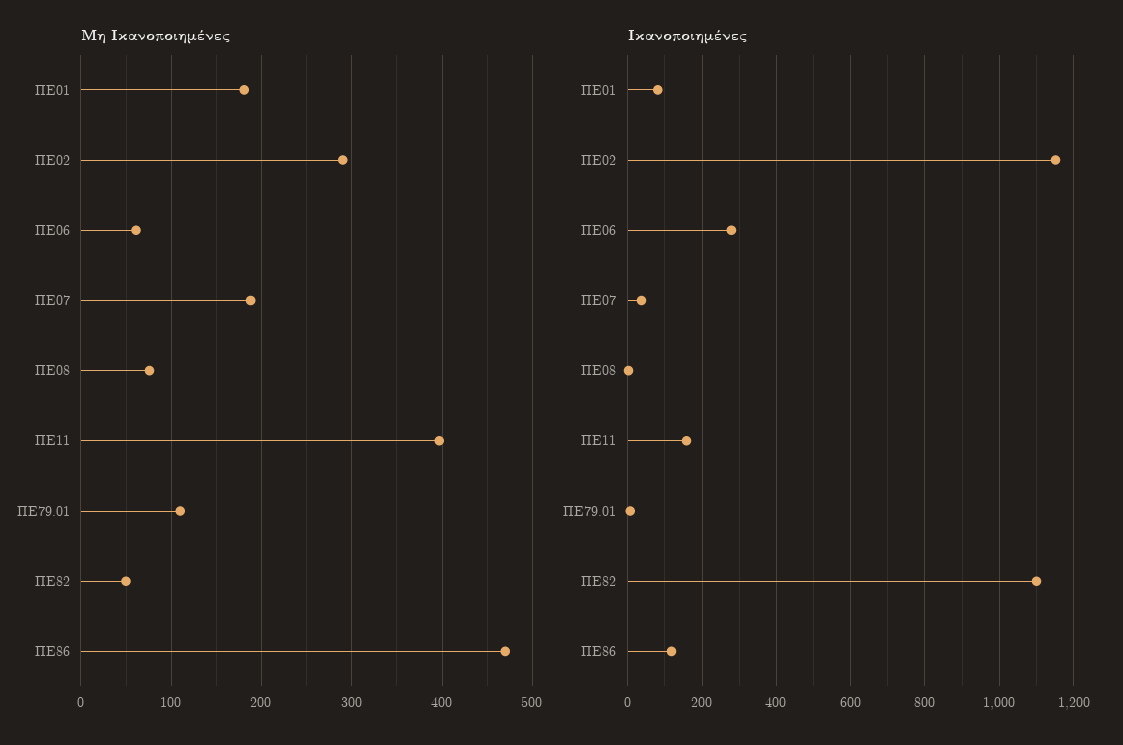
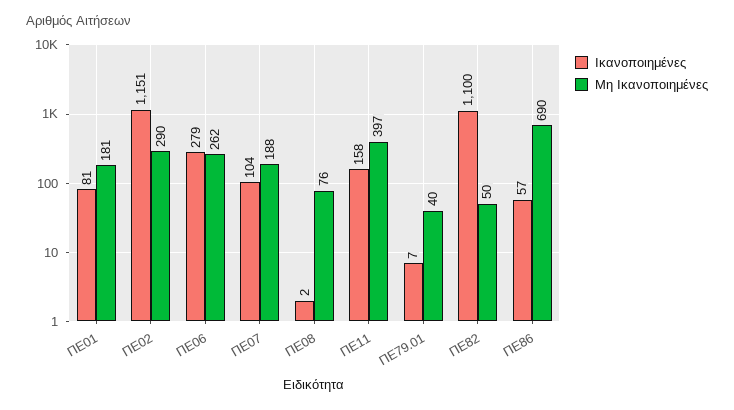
  {
    "Μη Ικανοποιημένες": {
      "ΠΕ01": 181,
      "ΠΕ02": 290,
-     "ΠΕ06": 60,
+     "ΠΕ06": 262,
      "ΠΕ07": 188,
      "ΠΕ08": 76,
      "ΠΕ11": 397,
-     "ΠΕ79.01": 110,
+     "ΠΕ79.01": 40,
      "ΠΕ82": 50,
-     "ΠΕ86": 470
+     "ΠΕ86": 690
    },
    "Ικανοποιημένες": {
      "ΠΕ01": 81,
      "ΠΕ02": 1151,
      "ΠΕ06": 279,
-     "ΠΕ07": 40,
+     "ΠΕ07": 104,
      "ΠΕ08": 2,
      "ΠΕ11": 158,
      "ΠΕ79.01": 7,
      "ΠΕ82": 1100,
-     "ΠΕ86": 120
+     "ΠΕ86": 57
    }
  }

